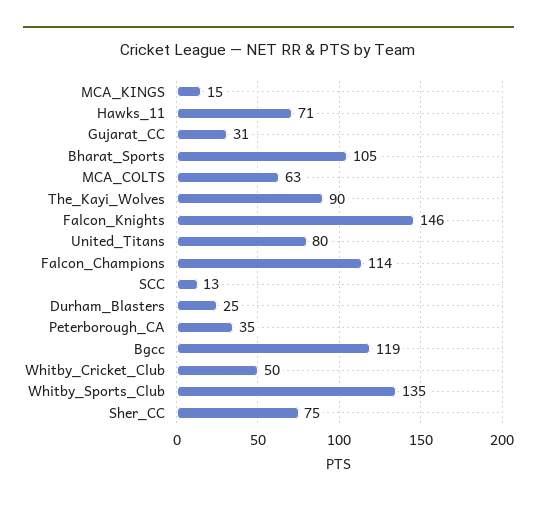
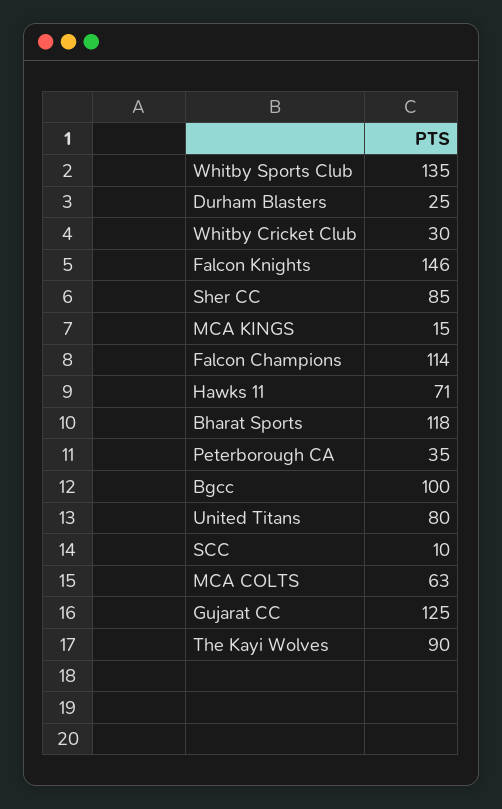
  {
    "MCA_KINGS": 15,
    "Hawks_11": 71,
-   "Gujarat_CC": 31,
+   "Gujarat_CC": 125,
-   "Bharat_Sports": 105,
+   "Bharat_Sports": 118,
    "MCA_COLTS": 63,
    "The_Kayi_Wolves": 90,
    "Falcon_Knights": 146,
    "United_Titans": 80,
    "Falcon_Champions": 114,
-   "SCC": 13,
+   "SCC": 10,
    "Durham_Blasters": 25,
    "Peterborough_CA": 35,
-   "Bgcc": 119,
+   "Bgcc": 100,
-   "Whitby_Cricket_Club": 50,
+   "Whitby_Cricket_Club": 30,
    "Whitby_Sports_Club": 135,
-   "Sher_CC": 75
+   "Sher_CC": 85
  }

